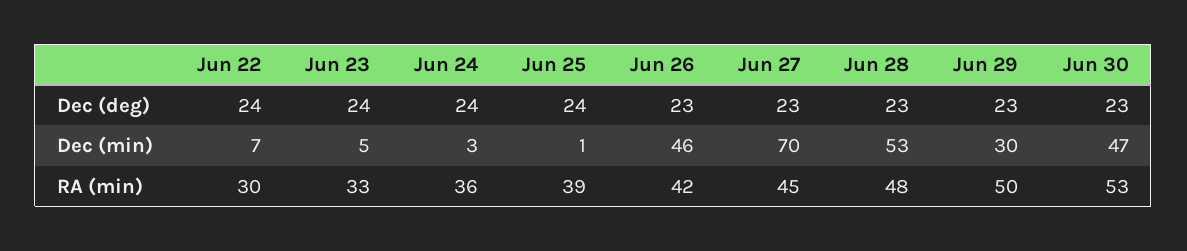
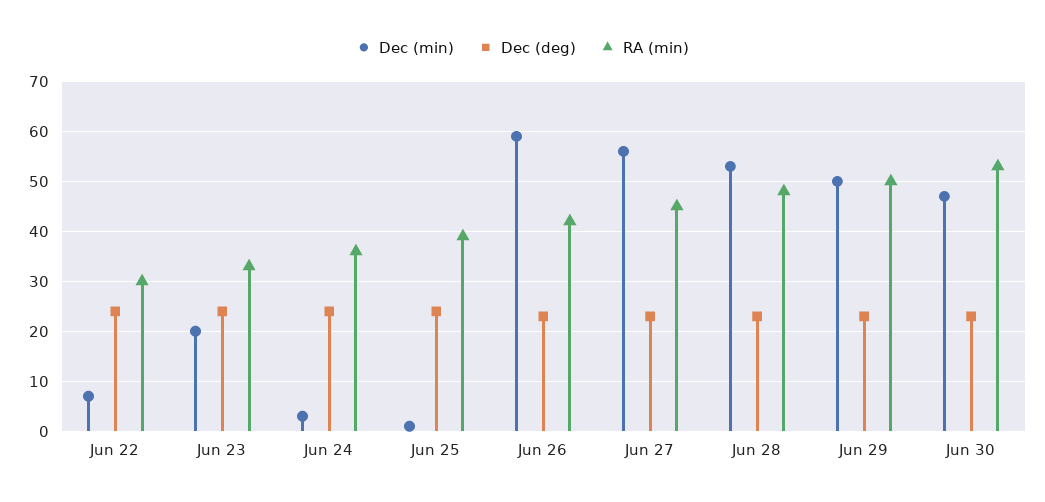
  {
    "Dec (deg)": {
      "Jun 22": 24,
      "Jun 23": 24,
      "Jun 24": 24,
      "Jun 25": 24,
      "Jun 26": 23,
      "Jun 27": 23,
      "Jun 28": 23,
      "Jun 29": 23,
      "Jun 30": 23
    },
    "Dec (min)": {
      "Jun 22": 7,
-     "Jun 23": 5,
+     "Jun 23": 20,
      "Jun 24": 3,
      "Jun 25": 1,
-     "Jun 26": 46,
+     "Jun 26": 60,
-     "Jun 27": 70,
+     "Jun 27": 55,
      "Jun 28": 53,
-     "Jun 29": 30,
+     "Jun 29": 50,
      "Jun 30": 47
    },
    "RA (min)": {
      "Jun 22": 30,
      "Jun 23": 33,
      "Jun 24": 36,
      "Jun 25": 39,
      "Jun 26": 42,
      "Jun 27": 45,
      "Jun 28": 48,
      "Jun 29": 50,
      "Jun 30": 53
    }
  }

